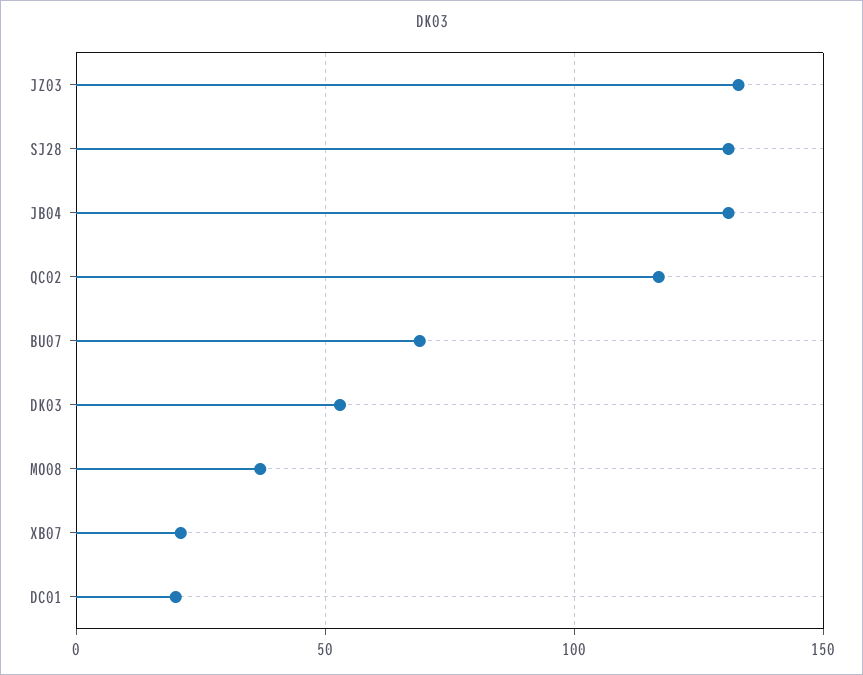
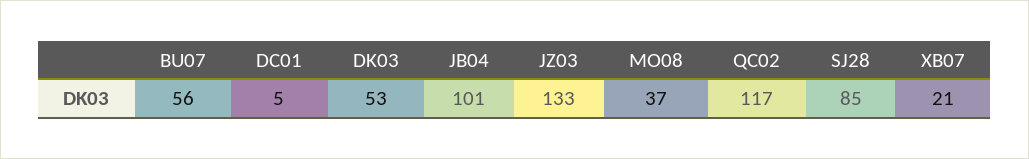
  {
    "JZ03": 133,
-   "SJ28": 130,
+   "SJ28": 85,
-   "JB04": 130,
+   "JB04": 101,
    "QC02": 117,
-   "BU07": 70,
+   "BU07": 56,
    "DK03": 53,
    "MO08": 37,
    "XB07": 21,
-   "DC01": 20
+   "DC01": 5
  }

